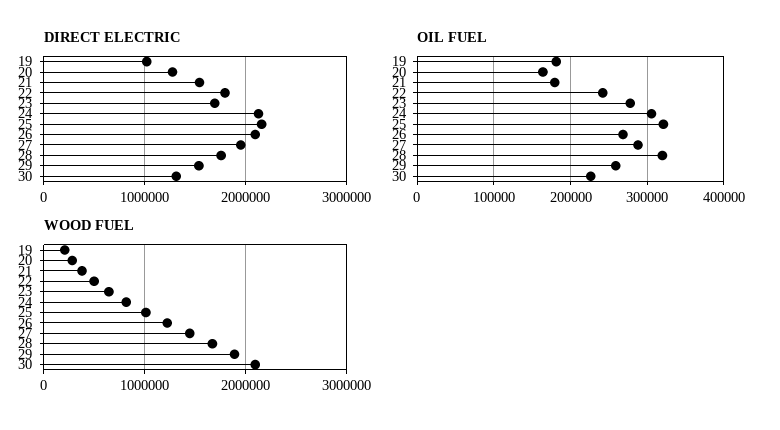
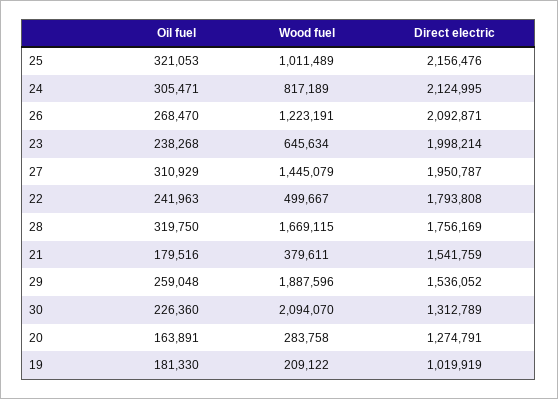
  {
    "DIRECT ELECTRIC": {
      "19": 1019919,
      "20": 1274791,
      "21": 1541759,
      "22": 1793808,
-     "23": 1700000,
+     "23": 1998214,
      "24": 2124995,
      "25": 2156476,
      "26": 2092871,
      "27": 1950787,
      "28": 1756169,
      "29": 1536052,
      "30": 1312789
    },
    "OIL FUEL": {
      "19": 181330,
      "20": 163891,
      "21": 179516,
      "22": 241963,
-     "23": 280000,
+     "23": 238268,
      "24": 305471,
      "25": 321053,
      "26": 268470,
-     "27": 290000,
+     "27": 310929,
      "28": 319750,
      "29": 259048,
      "30": 226360
    },
    "WOOD FUEL": {
      "19": 209122,
      "20": 283758,
      "21": 379611,
      "22": 499667,
      "23": 645634,
      "24": 817189,
      "25": 1011489,
      "26": 1223191,
      "27": 1445079,
      "28": 1669115,
      "29": 1887596,
      "30": 2094070
    }
  }

